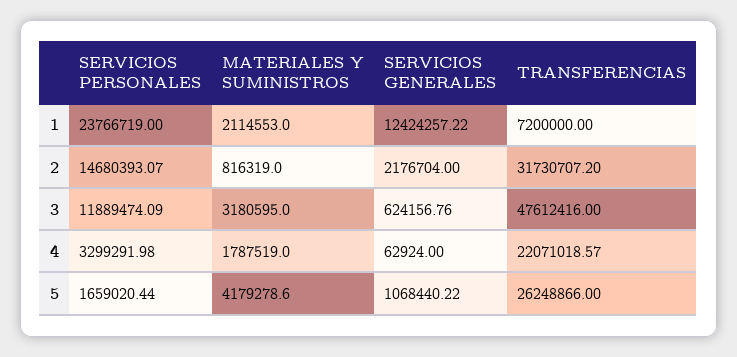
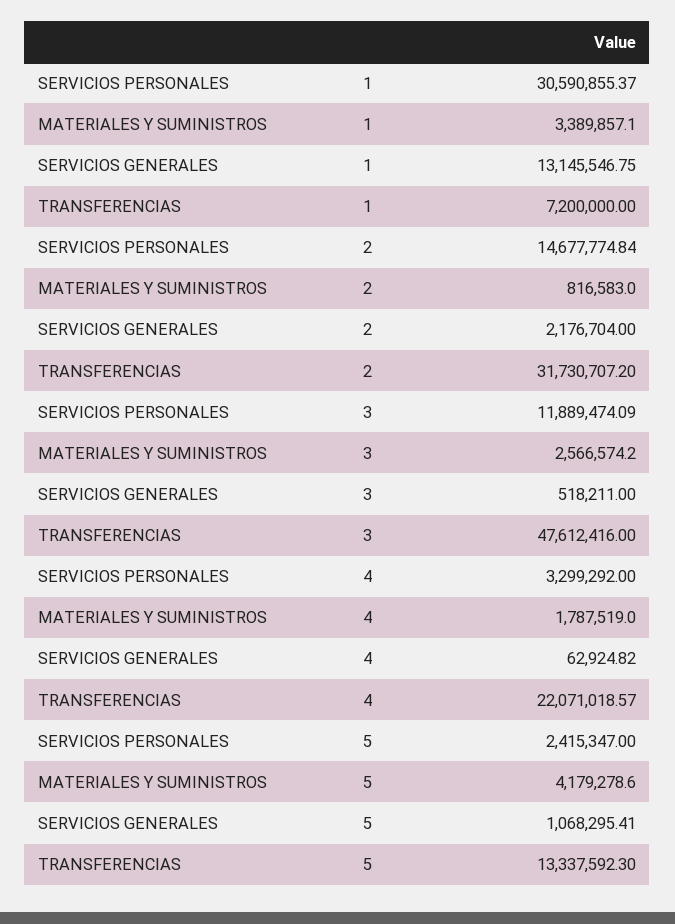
  {
    "SERVICIOS PERSONALES": {
-     "1": 23766719,
+     "1": 30590855.37,
-     "2": 14680393.07,
+     "2": 14677774.84,
      "3": 11889474.09,
-     "4": 3299291.98,
+     "4": 3299292,
-     "5": 1659020.44
+     "5": 2415347
    },
    "MATERIALES Y SUMINISTROS": {
-     "1": 2114553,
+     "1": 3389857.1,
-     "2": 816319,
+     "2": 816583,
-     "3": 3180595,
+     "3": 2566574.2,
      "4": 1787519,
      "5": 4179278.6
    },
    "SERVICIOS GENERALES": {
-     "1": 12424257.22,
+     "1": 13145546.75,
      "2": 2176704,
-     "3": 624156.76,
+     "3": 518211,
-     "4": 62924,
+     "4": 62924.82,
-     "5": 1068440.22
+     "5": 1068295.41
    },
    "TRANSFERENCIAS": {
      "1": 7200000,
      "2": 31730707.2,
      "3": 47612416,
      "4": 22071018.57,
-     "5": 26248866
+     "5": 13337592.3
    }
  }

